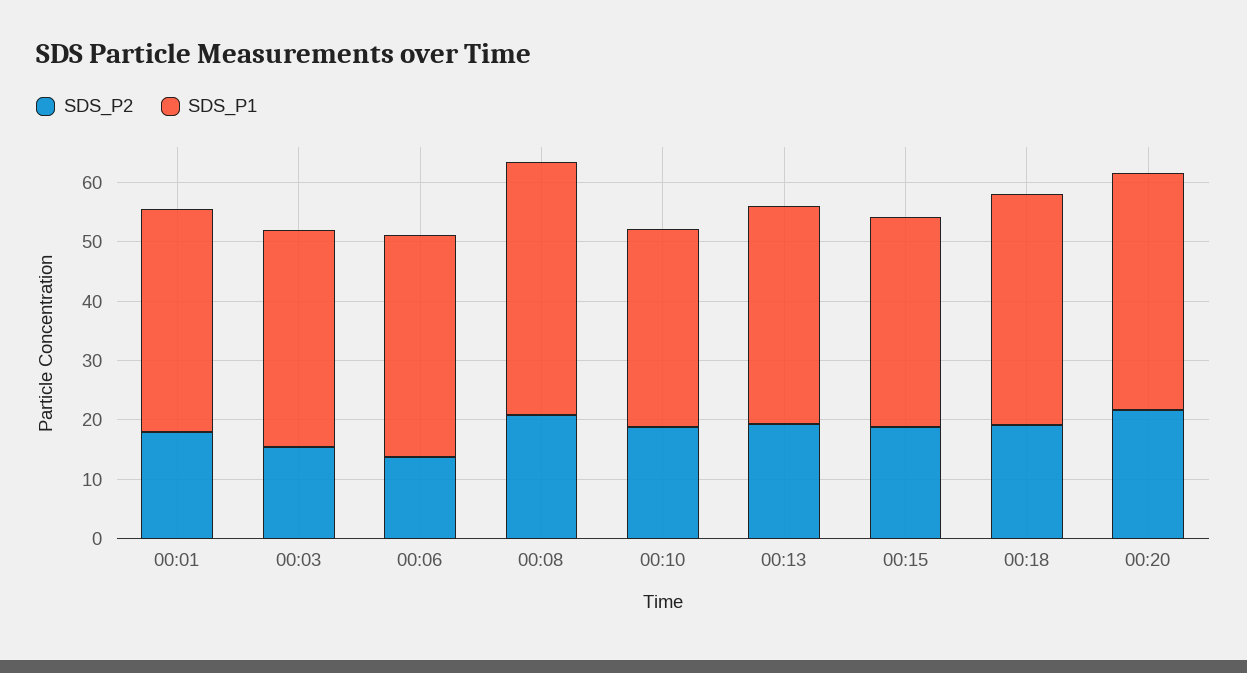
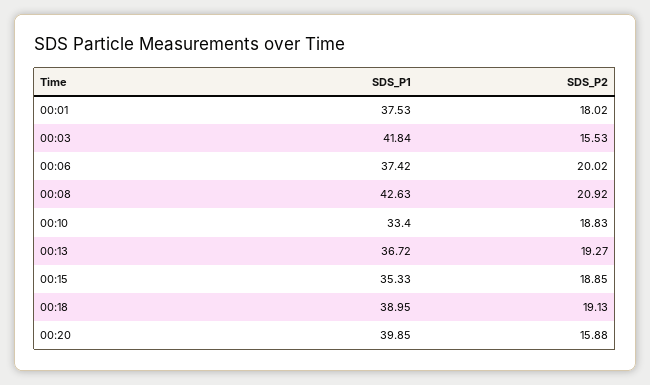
  {
    "SDS_P2": {
      "00:01": 18.02,
      "00:03": 15.53,
-     "00:06": 14,
+     "00:06": 20.02,
      "00:08": 20.92,
      "00:10": 18.83,
      "00:13": 19.27,
      "00:15": 18.85,
      "00:18": 19.13,
-     "00:20": 22
+     "00:20": 15.88
    },
    "SDS_P1": {
      "00:01": 37.53,
-     "00:03": 36,
+     "00:03": 41.84,
      "00:06": 37.42,
      "00:08": 42.63,
      "00:10": 33.4,
      "00:13": 36.72,
      "00:15": 35.33,
      "00:18": 38.95,
      "00:20": 39.85
    }
  }

